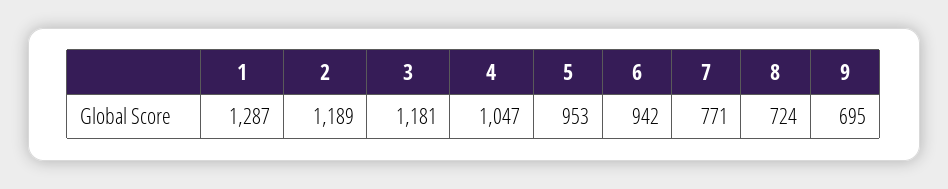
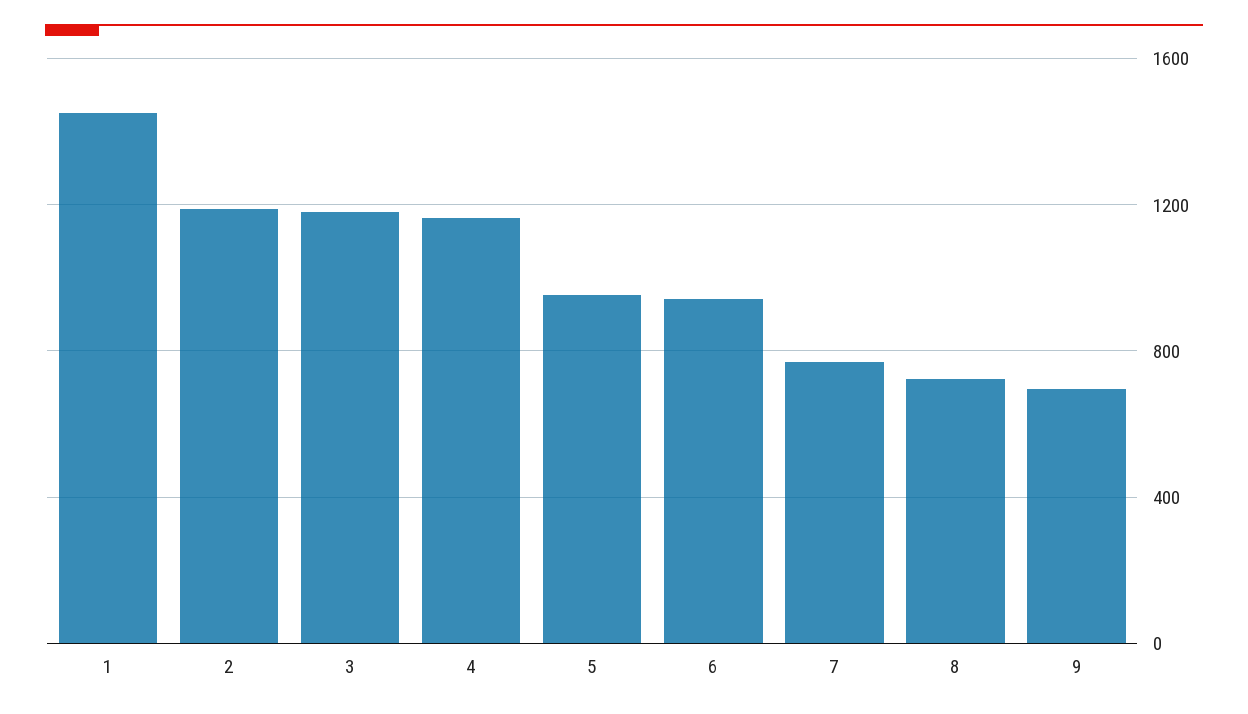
  {
-   "1": 1287,
+   "1": 1450,
    "2": 1189,
    "3": 1181,
-   "4": 1047,
+   "4": 1150,
    "5": 953,
    "6": 942,
    "7": 771,
    "8": 724,
    "9": 695
  }

